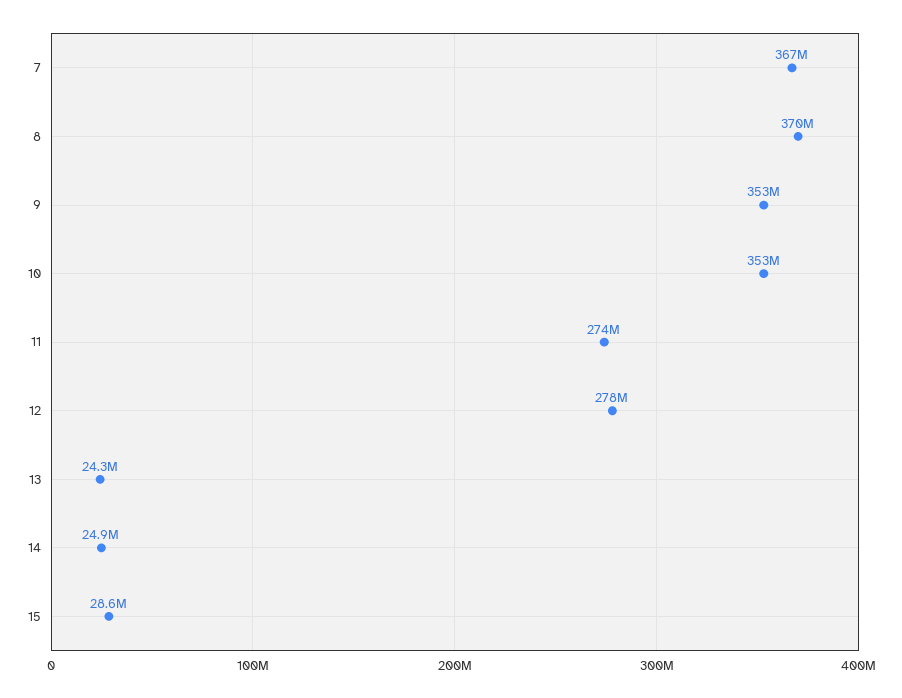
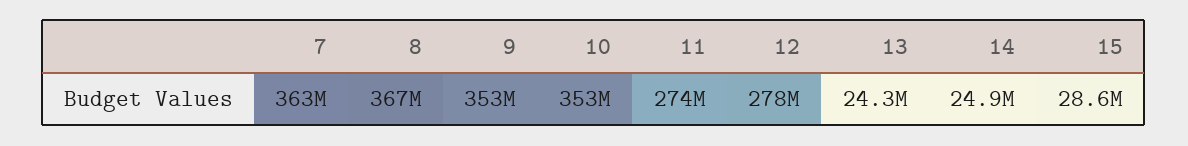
  {
-   "7": 367000000,
+   "7": 363000000,
-   "8": 370000000,
+   "8": 367000000,
    "9": 353000000,
    "10": 353000000,
    "11": 274000000,
    "12": 278000000,
    "13": 24300000,
    "14": 24900000,
    "15": 28600000
  }

